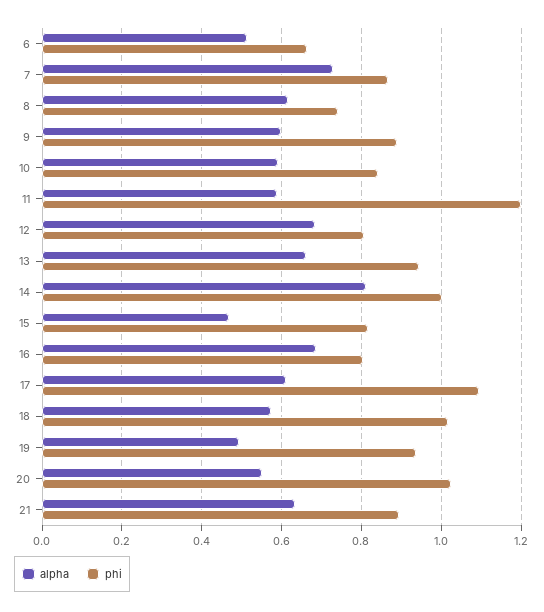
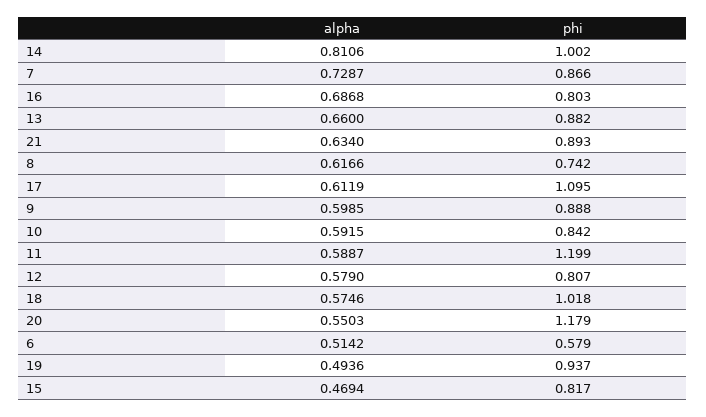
  {
    "alpha": {
      "6": 0.5142,
      "7": 0.7287,
      "8": 0.6166,
      "9": 0.5985,
      "10": 0.5915,
      "11": 0.5887,
-     "12": 0.68,
+     "12": 0.579,
      "13": 0.66,
      "14": 0.8106,
      "15": 0.4694,
      "16": 0.6868,
      "17": 0.6119,
      "18": 0.5746,
      "19": 0.4936,
      "20": 0.5503,
      "21": 0.634
    },
    "phi": {
-     "6": 0.66,
+     "6": 0.579,
      "7": 0.866,
      "8": 0.742,
      "9": 0.888,
      "10": 0.842,
      "11": 1.199,
      "12": 0.807,
-     "13": 0.94,
+     "13": 0.882,
      "14": 1.002,
      "15": 0.817,
      "16": 0.803,
      "17": 1.095,
      "18": 1.018,
      "19": 0.937,
-     "20": 1.02,
+     "20": 1.179,
      "21": 0.893
    }
  }

